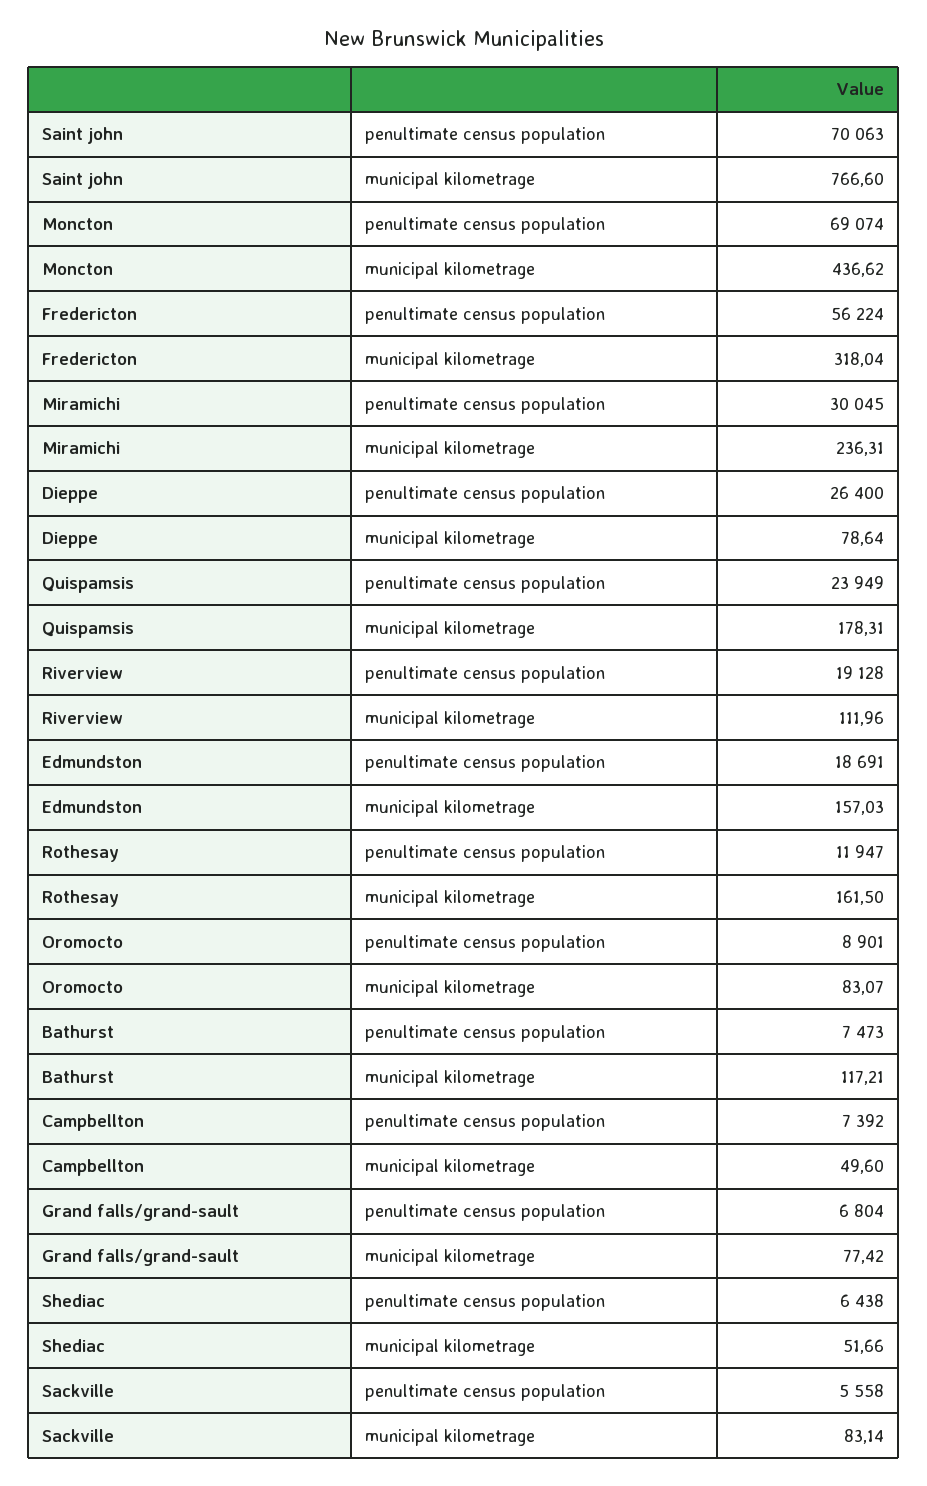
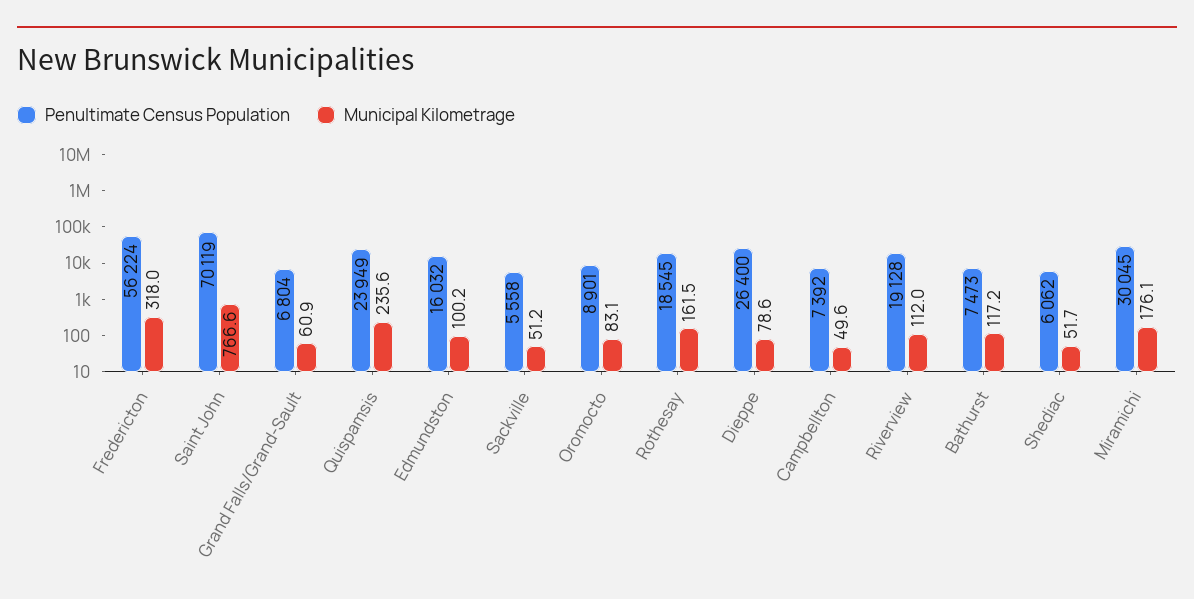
  {
    "penultimate census population": {
-     "Saint john": 70063,
+     "Saint john": 70119,
-     "Moncton": 69074,
      "Fredericton": 56224,
      "Miramichi": 30045,
      "Dieppe": 26400,
      "Quispamsis": 23949,
      "Riverview": 19128,
-     "Edmundston": 18691,
+     "Edmundston": 16032,
-     "Rothesay": 11947,
+     "Rothesay": 18545,
      "Oromocto": 8901,
      "Bathurst": 7473,
      "Campbellton": 7392,
      "Grand falls/grand-sault": 6804,
-     "Shediac": 6438,
+     "Shediac": 6062,
      "Sackville": 5558
    },
    "municipal kilometrage": {
      "Saint john": 766.6,
-     "Moncton": 436.62,
      "Fredericton": 318.04,
-     "Miramichi": 236.31,
+     "Miramichi": 176.1,
      "Dieppe": 78.64,
-     "Quispamsis": 178.31,
+     "Quispamsis": 235.6,
      "Riverview": 111.96,
-     "Edmundston": 157.03,
+     "Edmundston": 100.2,
      "Rothesay": 161.5,
      "Oromocto": 83.07,
      "Bathurst": 117.21,
      "Campbellton": 49.6,
-     "Grand falls/grand-sault": 77.42,
+     "Grand falls/grand-sault": 60.9,
      "Shediac": 51.66,
-     "Sackville": 83.14
+     "Sackville": 51.2
    }
  }

